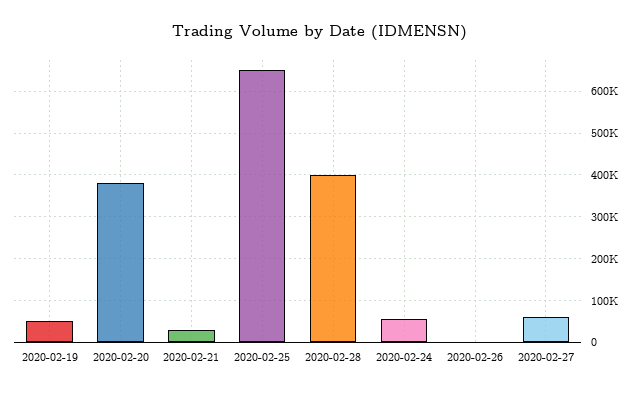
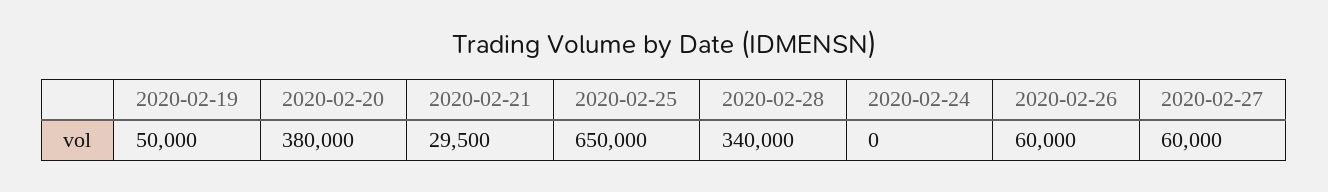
  {
    "2020-02-19": 50000,
    "2020-02-20": 380000,
    "2020-02-21": 29500,
    "2020-02-25": 650000,
-   "2020-02-28": 400000,
+   "2020-02-28": 340000,
-   "2020-02-24": 60000,
+   "2020-02-24": 0,
-   "2020-02-26": 0,
+   "2020-02-26": 60000,
    "2020-02-27": 60000
  }

